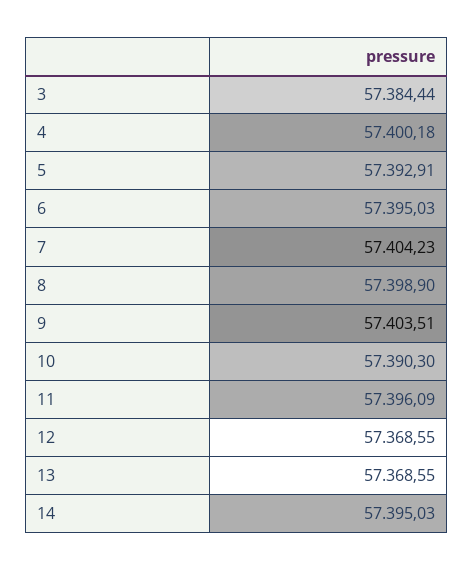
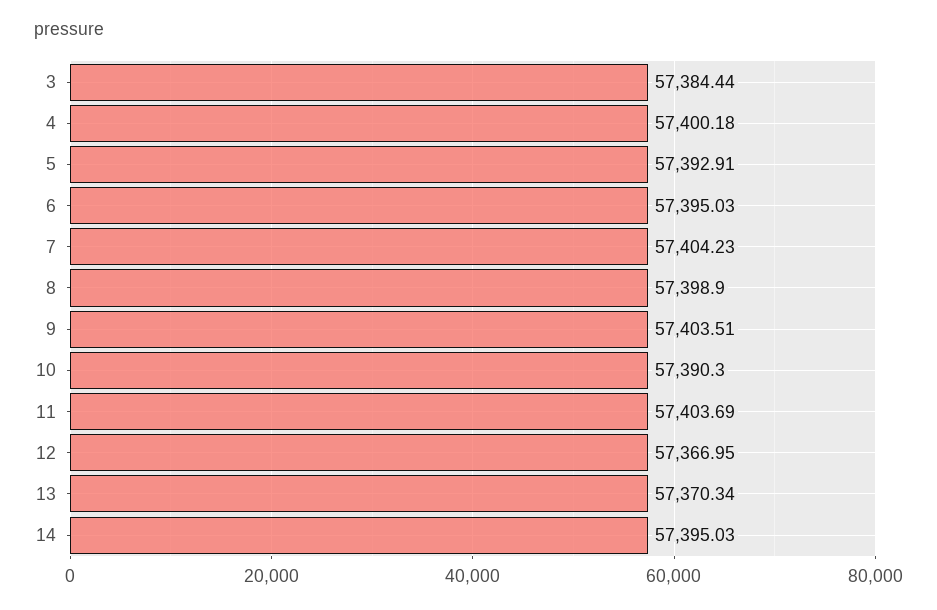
  {
    "3": 57384.44,
    "4": 57400.18,
    "5": 57392.91,
    "6": 57395.03,
    "7": 57404.23,
    "8": 57398.9,
    "9": 57403.51,
    "10": 57390.3,
-   "11": 57396.09,
+   "11": 57403.69,
-   "12": 57368.55,
+   "12": 57366.95,
-   "13": 57368.55,
+   "13": 57370.34,
    "14": 57395.03
  }

